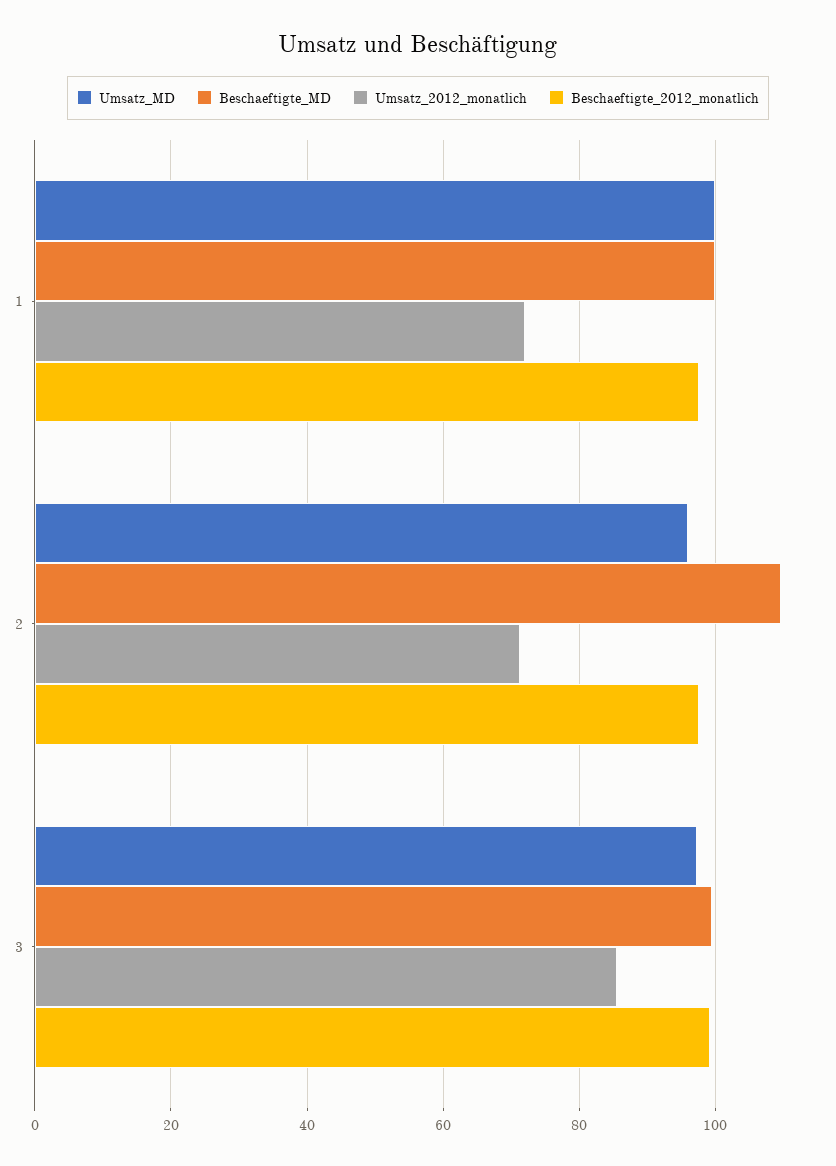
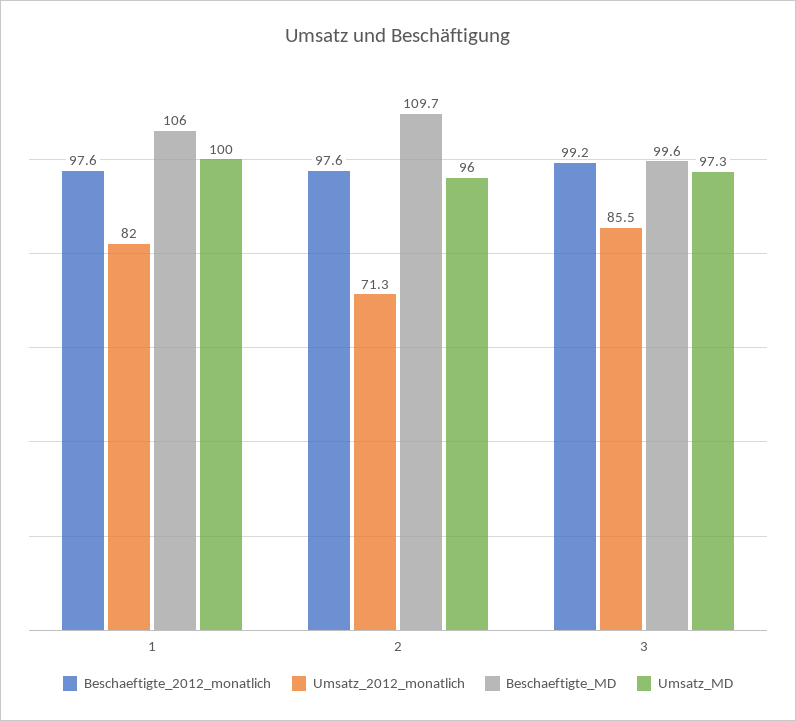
  {
    "Umsatz_MD": {
      "1": 100,
      "2": 96,
      "3": 97.3
    },
    "Beschaeftigte_MD": {
-     "1": 100,
+     "1": 106,
      "2": 109.7,
      "3": 99.6
    },
    "Umsatz_2012_monatlich": {
-     "1": 72,
+     "1": 82,
      "2": 71.3,
      "3": 85.5
    },
    "Beschaeftigte_2012_monatlich": {
      "1": 97.6,
      "2": 97.6,
      "3": 99.2
    }
  }

